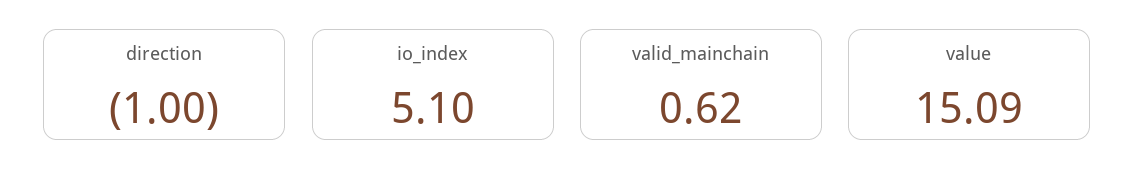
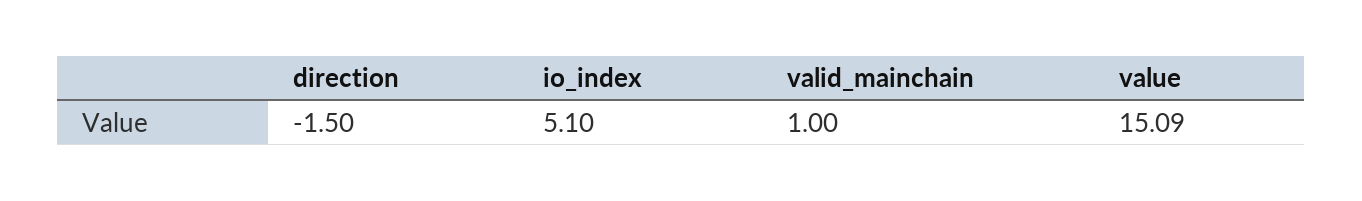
  {
-   "direction": -1,
+   "direction": -1.5,
    "io_index": 5.1,
-   "valid_mainchain": 0.62,
+   "valid_mainchain": 1,
    "value": 15.09
  }

